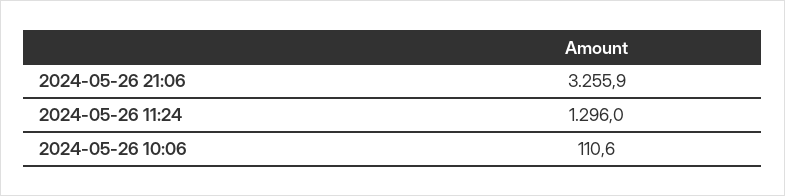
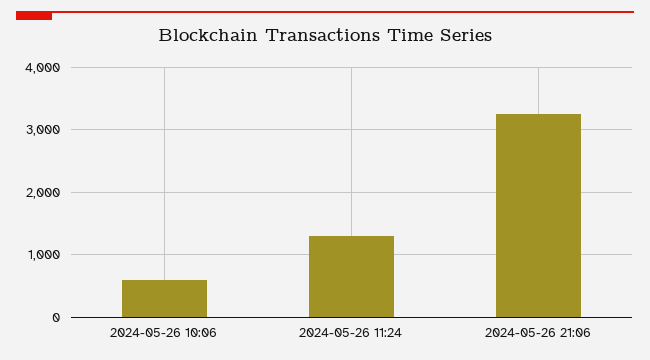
  {
    "2024-05-26 21:06": 3255.9,
    "2024-05-26 11:24": 1296,
-   "2024-05-26 10:06": 110.6
+   "2024-05-26 10:06": 600
  }

